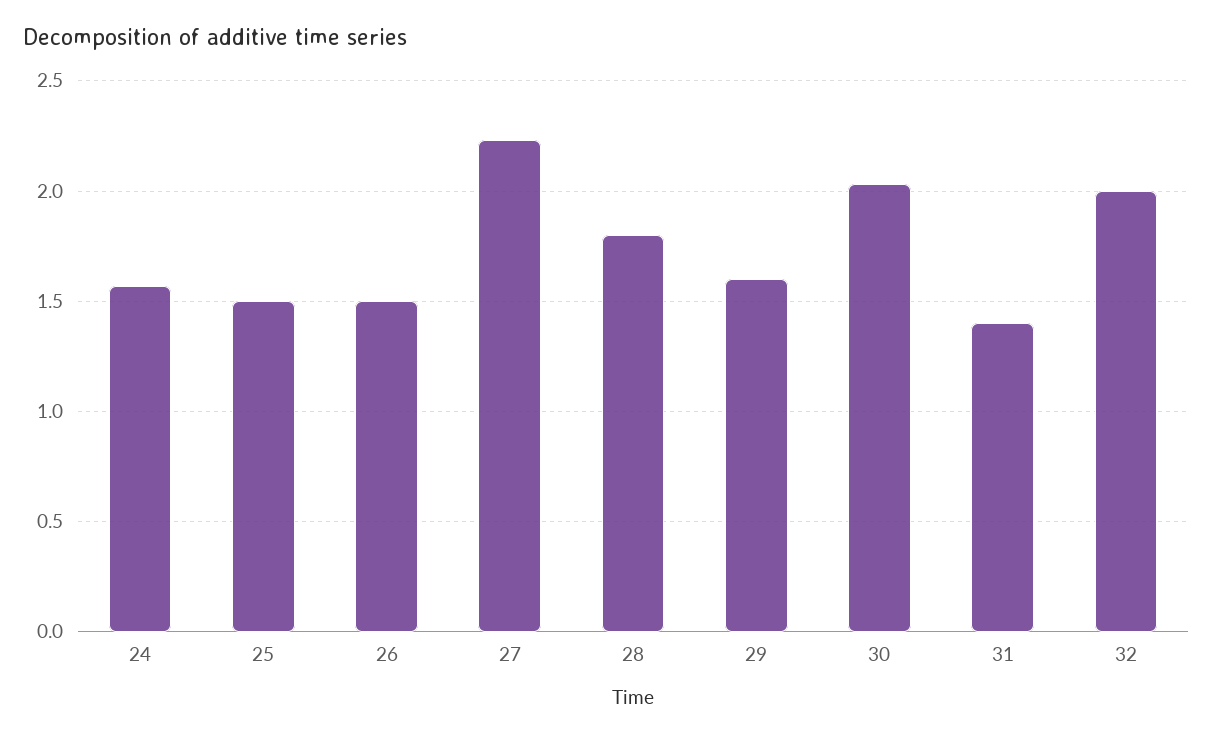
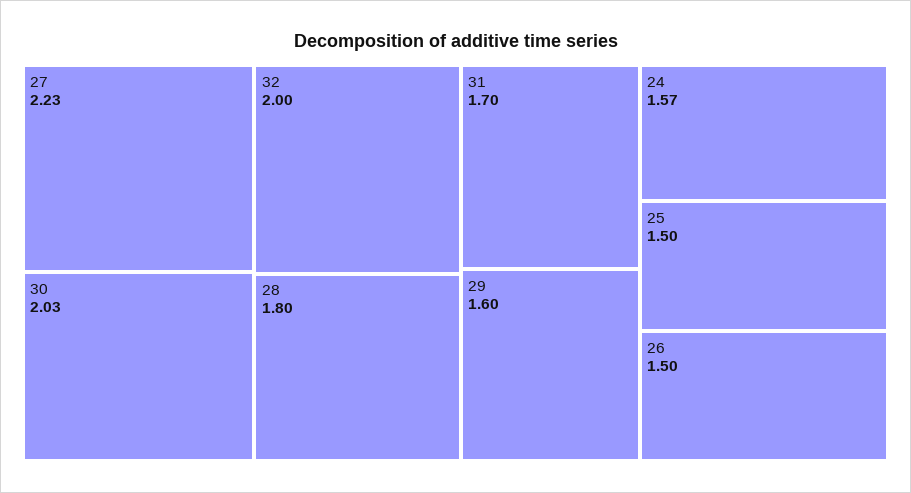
  {
    "24": 1.57,
    "25": 1.5,
    "26": 1.5,
    "27": 2.23,
    "28": 1.8,
    "29": 1.6,
    "30": 2.03,
-   "31": 1.4,
+   "31": 1.7,
    "32": 2
  }

